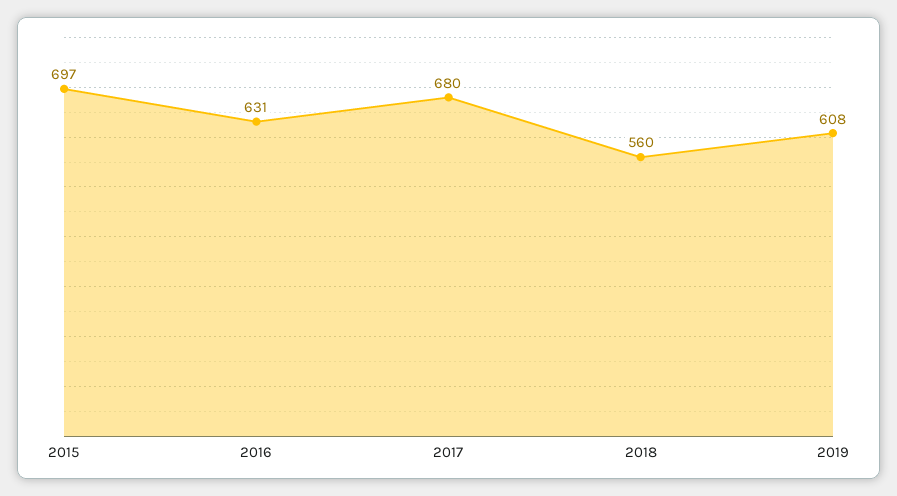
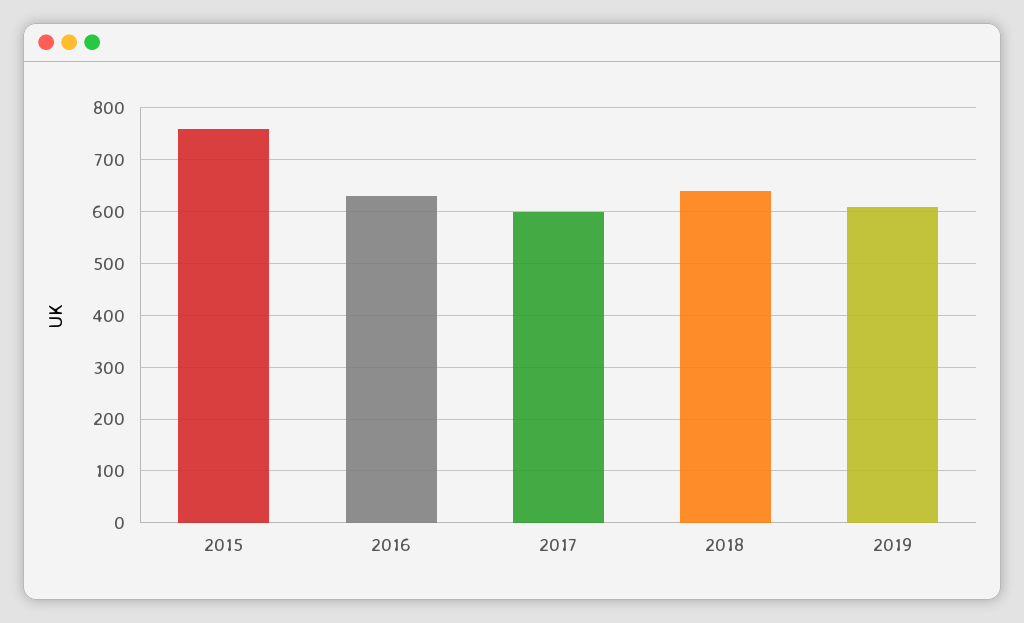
  {
-   "2015": 697,
+   "2015": 760,
    "2016": 631,
-   "2017": 680,
+   "2017": 600,
-   "2018": 560,
+   "2018": 640,
    "2019": 608
  }

